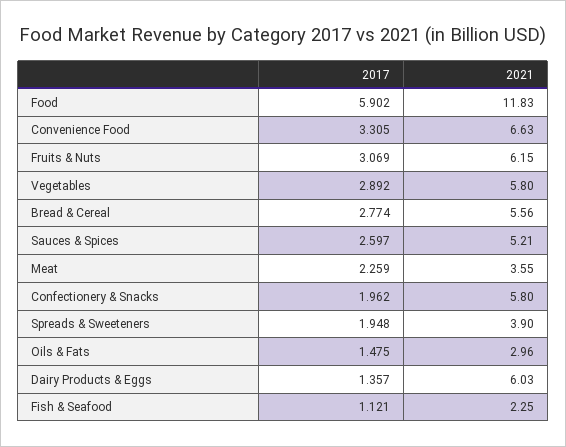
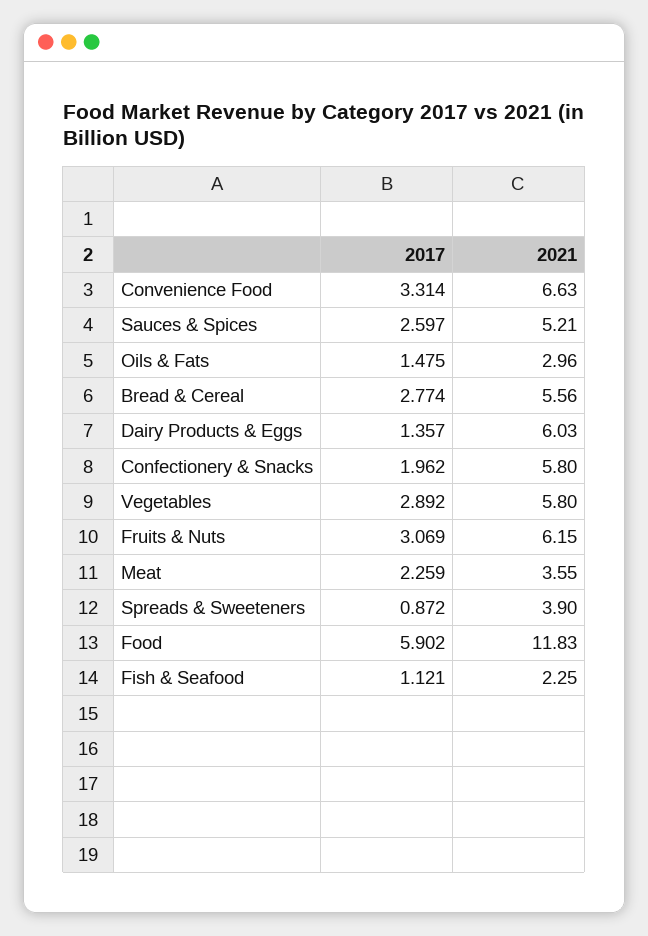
  {
    "2017": {
      "Food": 5.902,
-     "Convenience Food": 3.305,
+     "Convenience Food": 3.314,
      "Fruits & Nuts": 3.069,
      "Vegetables": 2.892,
      "Bread & Cereal": 2.774,
      "Sauces & Spices": 2.597,
      "Meat": 2.259,
      "Confectionery & Snacks": 1.962,
-     "Spreads & Sweeteners": 1.948,
+     "Spreads & Sweeteners": 0.872,
      "Oils & Fats": 1.475,
      "Dairy Products & Eggs": 1.357,
      "Fish & Seafood": 1.121
    },
    "2021": {
      "Food": 11.83,
      "Convenience Food": 6.63,
      "Fruits & Nuts": 6.15,
      "Vegetables": 5.8,
      "Bread & Cereal": 5.56,
      "Sauces & Spices": 5.21,
      "Meat": 3.55,
      "Confectionery & Snacks": 5.8,
      "Spreads & Sweeteners": 3.9,
      "Oils & Fats": 2.96,
      "Dairy Products & Eggs": 6.03,
      "Fish & Seafood": 2.25
    }
  }

